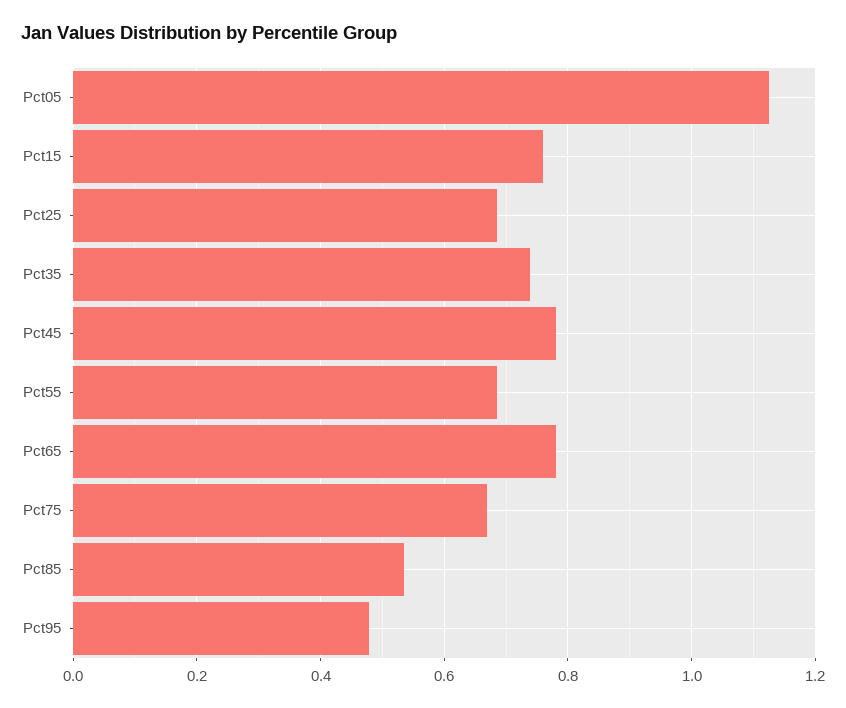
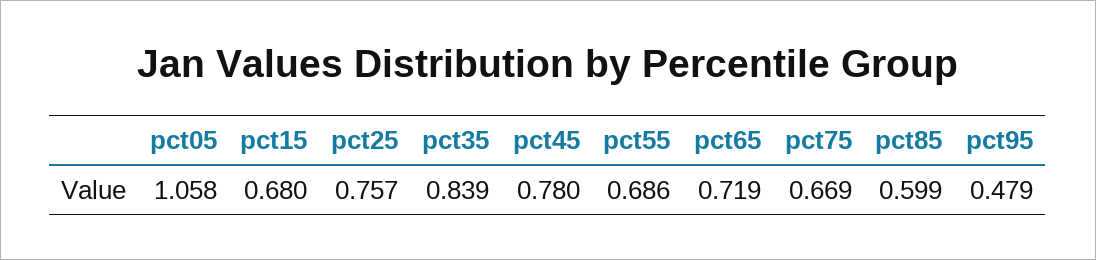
  {
-   "Pct05": 1.12,
+   "Pct05": 1.058,
-   "Pct15": 0.76,
+   "Pct15": 0.68,
-   "Pct25": 0.68,
+   "Pct25": 0.757,
-   "Pct35": 0.74,
+   "Pct35": 0.839,
    "Pct45": 0.78,
    "Pct55": 0.686,
-   "Pct65": 0.78,
+   "Pct65": 0.719,
    "Pct75": 0.669,
-   "Pct85": 0.54,
+   "Pct85": 0.599,
    "Pct95": 0.479
  }

